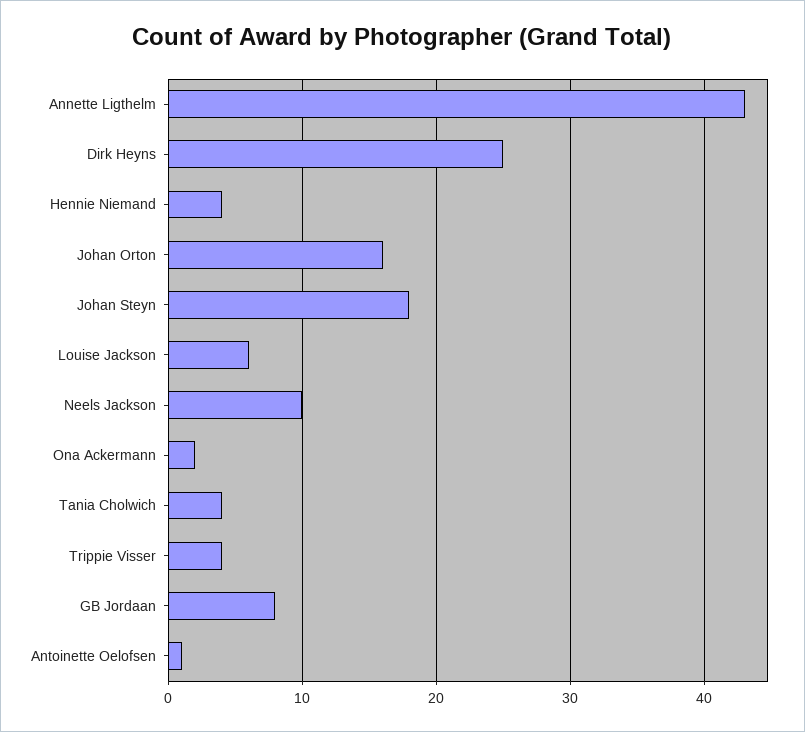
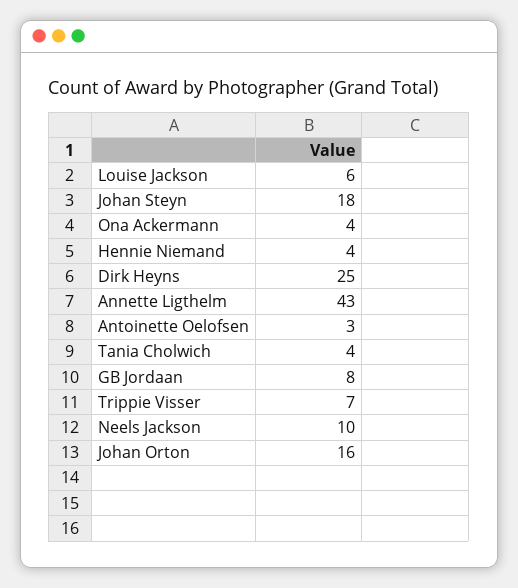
  {
    "Annette Ligthelm": 43,
    "Dirk Heyns": 25,
    "Hennie Niemand": 4,
    "Johan Orton": 16,
    "Johan Steyn": 18,
    "Louise Jackson": 6,
    "Neels Jackson": 10,
-   "Ona Ackermann": 2,
+   "Ona Ackermann": 4,
    "Tania Cholwich": 4,
-   "Trippie Visser": 4,
+   "Trippie Visser": 7,
    "GB Jordaan": 8,
-   "Antoinette Oelofsen": 1
+   "Antoinette Oelofsen": 3
  }

